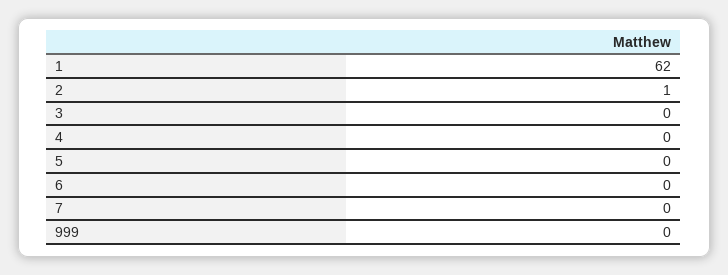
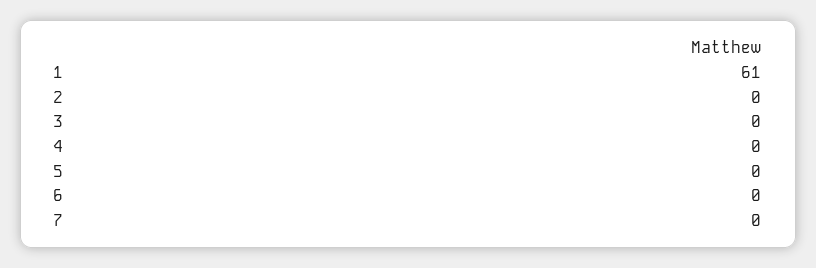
  {
-   "1": 62,
+   "1": 61,
-   "2": 1,
+   "2": 0,
    "3": 0,
    "4": 0,
    "5": 0,
    "6": 0,
-   "7": 0,
+   "7": 0
-   "999": 0
  }

